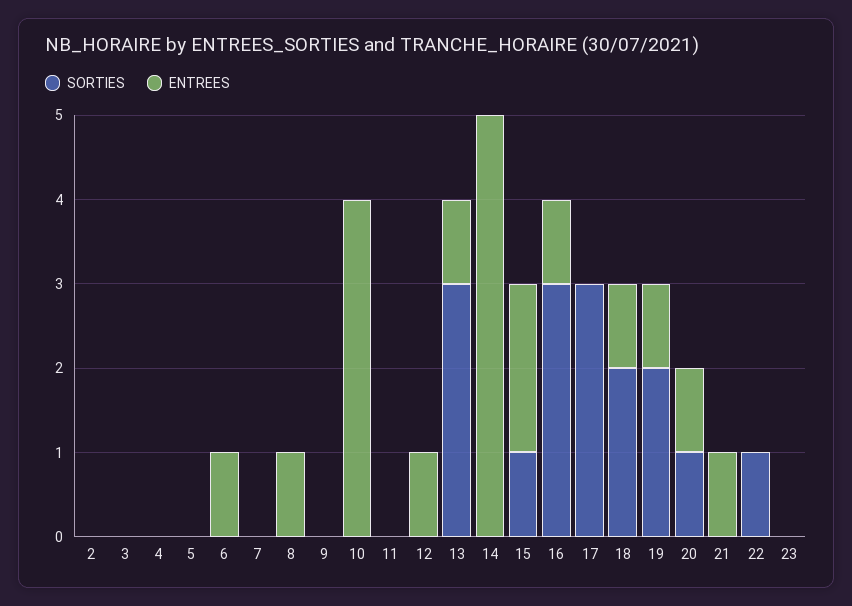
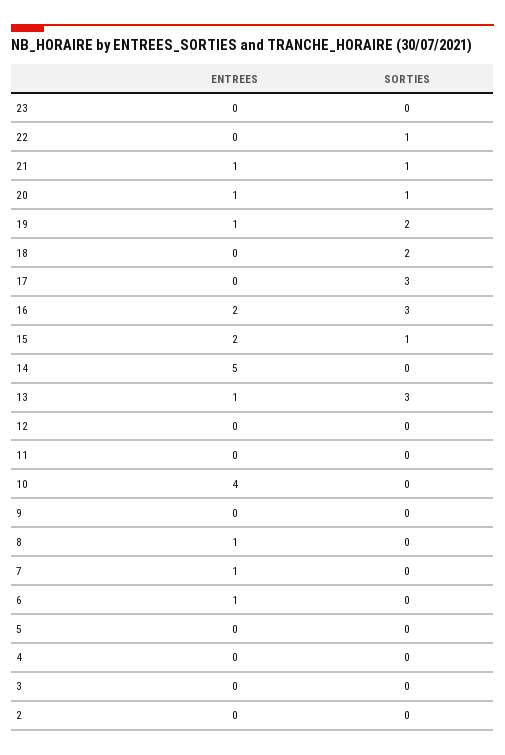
  {
    "SORTIES": {
      "2": 0,
      "3": 0,
      "4": 0,
      "5": 0,
      "6": 0,
      "7": 0,
      "8": 0,
      "9": 0,
      "10": 0,
      "11": 0,
      "12": 0,
      "13": 3,
      "14": 0,
      "15": 1,
      "16": 3,
      "17": 3,
      "18": 2,
      "19": 2,
      "20": 1,
-     "21": 0,
+     "21": 1,
      "22": 1,
      "23": 0
    },
    "ENTREES": {
      "2": 0,
      "3": 0,
      "4": 0,
      "5": 0,
      "6": 1,
-     "7": 0,
+     "7": 1,
      "8": 1,
      "9": 0,
      "10": 4,
      "11": 0,
-     "12": 1,
+     "12": 0,
      "13": 1,
      "14": 5,
      "15": 2,
-     "16": 1,
+     "16": 2,
      "17": 0,
-     "18": 1,
+     "18": 0,
      "19": 1,
      "20": 1,
      "21": 1,
      "22": 0,
      "23": 0
    }
  }

